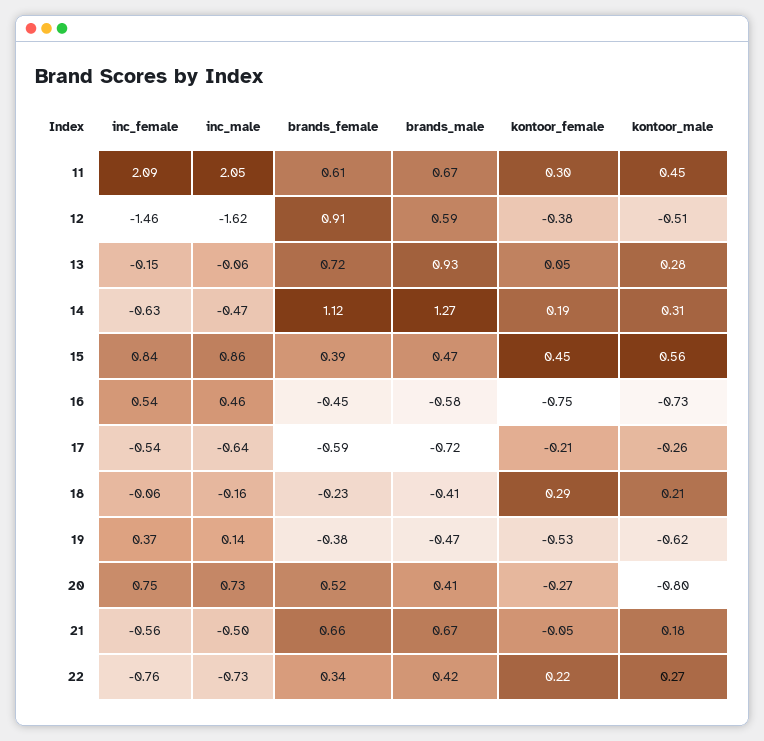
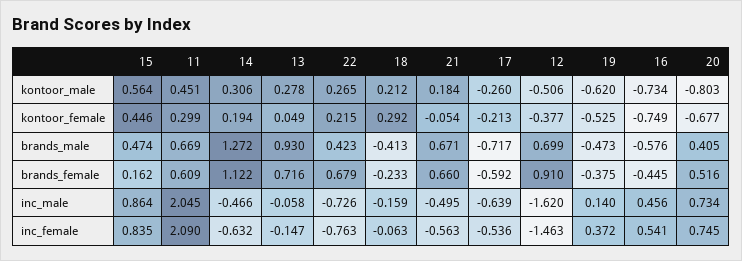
  {
    "inc_female": {
      "11": 2.09,
      "12": -1.463,
      "13": -0.147,
      "14": -0.632,
      "15": 0.835,
      "16": 0.541,
      "17": -0.536,
      "18": -0.063,
      "19": 0.372,
      "20": 0.745,
      "21": -0.563,
      "22": -0.763
    },
    "inc_male": {
      "11": 2.045,
      "12": -1.62,
      "13": -0.058,
      "14": -0.466,
      "15": 0.864,
      "16": 0.456,
      "17": -0.639,
      "18": -0.159,
      "19": 0.14,
      "20": 0.734,
      "21": -0.495,
      "22": -0.726
    },
    "brands_female": {
      "11": 0.609,
      "12": 0.91,
      "13": 0.716,
      "14": 1.122,
-     "15": 0.39,
+     "15": 0.162,
      "16": -0.445,
      "17": -0.592,
      "18": -0.233,
      "19": -0.375,
      "20": 0.516,
      "21": 0.66,
-     "22": 0.34
+     "22": 0.679
    },
    "brands_male": {
      "11": 0.669,
-     "12": 0.59,
+     "12": 0.699,
      "13": 0.93,
      "14": 1.272,
      "15": 0.474,
      "16": -0.576,
      "17": -0.717,
      "18": -0.413,
      "19": -0.473,
      "20": 0.405,
      "21": 0.671,
      "22": 0.423
    },
    "kontoor_female": {
      "11": 0.299,
      "12": -0.377,
      "13": 0.049,
      "14": 0.194,
      "15": 0.446,
      "16": -0.749,
      "17": -0.213,
      "18": 0.292,
      "19": -0.525,
-     "20": -0.27,
+     "20": -0.677,
      "21": -0.054,
      "22": 0.215
    },
    "kontoor_male": {
      "11": 0.451,
      "12": -0.506,
      "13": 0.278,
      "14": 0.306,
      "15": 0.564,
      "16": -0.734,
      "17": -0.26,
      "18": 0.212,
      "19": -0.62,
      "20": -0.803,
      "21": 0.184,
      "22": 0.265
    }
  }

